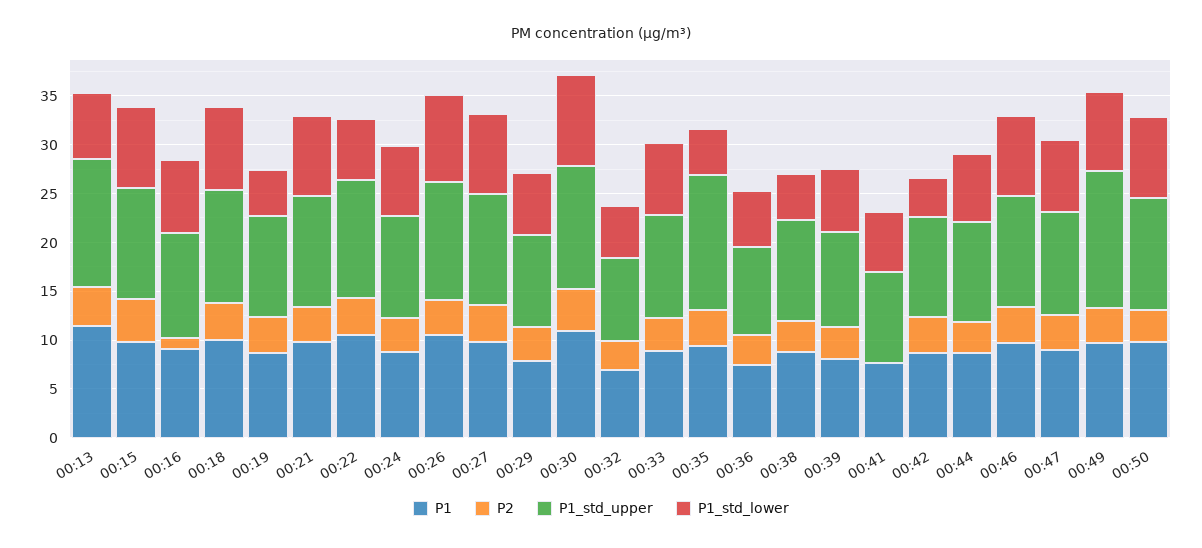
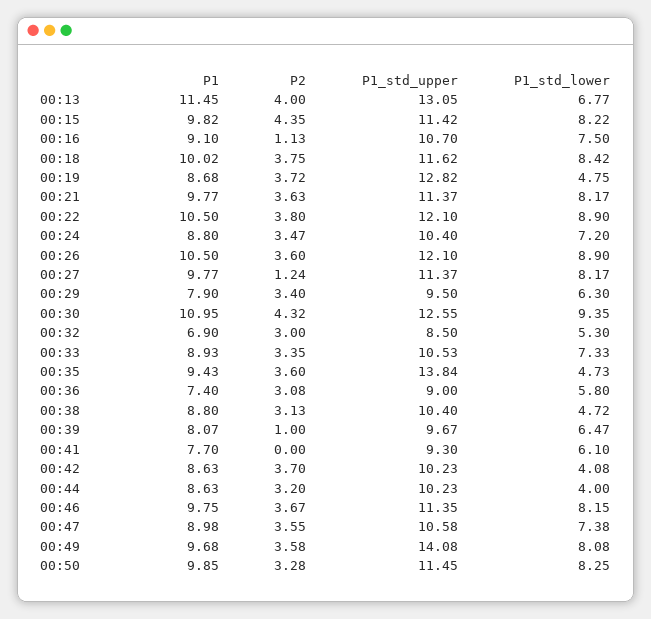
  {
    "P1": {
      "00:13": 11.45,
      "00:15": 9.82,
      "00:16": 9.1,
      "00:18": 10.02,
      "00:19": 8.68,
      "00:21": 9.77,
      "00:22": 10.5,
      "00:24": 8.8,
      "00:26": 10.5,
      "00:27": 9.77,
      "00:29": 7.9,
      "00:30": 10.95,
      "00:32": 6.9,
      "00:33": 8.93,
      "00:35": 9.43,
      "00:36": 7.4,
      "00:38": 8.8,
      "00:39": 8.07,
      "00:41": 7.7,
      "00:42": 8.63,
      "00:44": 8.63,
      "00:46": 9.75,
      "00:47": 8.98,
      "00:49": 9.68,
      "00:50": 9.85
    },
    "P2": {
      "00:13": 4,
      "00:15": 4.35,
      "00:16": 1.13,
      "00:18": 3.75,
      "00:19": 3.72,
      "00:21": 3.63,
      "00:22": 3.8,
      "00:24": 3.47,
      "00:26": 3.6,
-     "00:27": 4,
+     "00:27": 1.24,
      "00:29": 3.4,
      "00:30": 4.32,
      "00:32": 3,
      "00:33": 3.35,
      "00:35": 3.6,
      "00:36": 3.08,
      "00:38": 3.13,
-     "00:39": 3,
+     "00:39": 1,
      "00:41": 0,
      "00:42": 3.7,
      "00:44": 3.2,
      "00:46": 3.67,
      "00:47": 3.55,
      "00:49": 3.58,
      "00:50": 3.28
    },
    "P1_std_upper": {
      "00:13": 13.05,
      "00:15": 11.42,
      "00:16": 10.7,
      "00:18": 11.62,
-     "00:19": 10,
+     "00:19": 12.82,
      "00:21": 11.37,
      "00:22": 12.1,
      "00:24": 10.4,
      "00:26": 12.1,
      "00:27": 11.37,
      "00:29": 9.5,
      "00:30": 12.55,
      "00:32": 8.5,
      "00:33": 10.53,
      "00:35": 13.84,
      "00:36": 9,
      "00:38": 10.4,
      "00:39": 9.67,
      "00:41": 9.3,
      "00:42": 10.23,
      "00:44": 10.23,
      "00:46": 11.35,
      "00:47": 10.58,
      "00:49": 14.08,
      "00:50": 11.45
    },
    "P1_std_lower": {
      "00:13": 6.77,
      "00:15": 8.22,
      "00:16": 7.5,
      "00:18": 8.42,
      "00:19": 4.75,
      "00:21": 8.17,
-     "00:22": 6,
+     "00:22": 8.9,
      "00:24": 7.2,
      "00:26": 8.9,
      "00:27": 8.17,
      "00:29": 6.3,
      "00:30": 9.35,
      "00:32": 5.3,
      "00:33": 7.33,
      "00:35": 4.73,
      "00:36": 5.8,
      "00:38": 4.72,
      "00:39": 6.47,
      "00:41": 6.1,
      "00:42": 4.08,
-     "00:44": 7,
+     "00:44": 4,
      "00:46": 8.15,
      "00:47": 7.38,
      "00:49": 8.08,
      "00:50": 8.25
    }
  }

